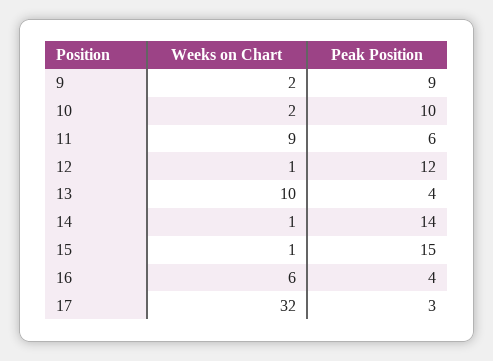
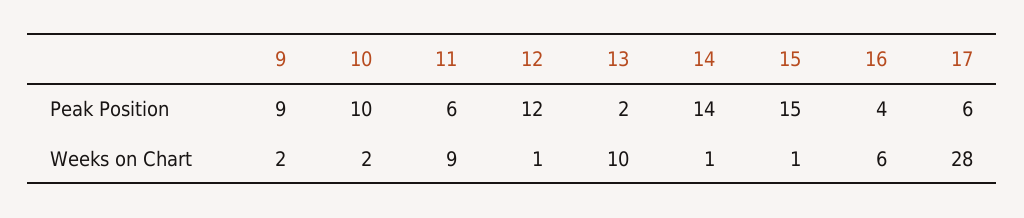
  {
    "Weeks on Chart": {
      "9": 2,
      "10": 2,
      "11": 9,
      "12": 1,
      "13": 10,
      "14": 1,
      "15": 1,
      "16": 6,
-     "17": 32
+     "17": 28
    },
    "Peak Position": {
      "9": 9,
      "10": 10,
      "11": 6,
      "12": 12,
-     "13": 4,
+     "13": 2,
      "14": 14,
      "15": 15,
      "16": 4,
-     "17": 3
+     "17": 6
    }
  }

